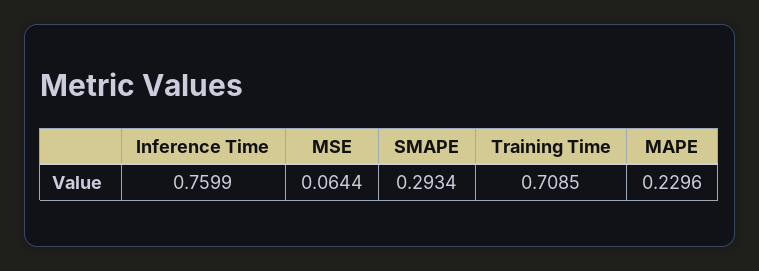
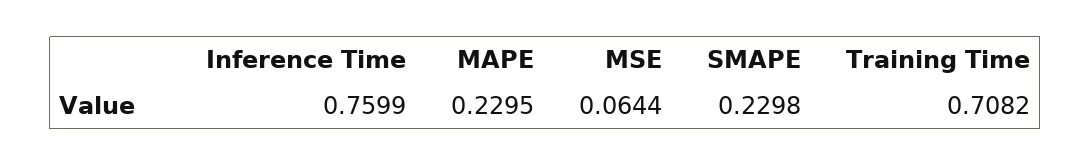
  {
    "Inference Time": 0.7599,
    "MSE": 0.0644,
-   "SMAPE": 0.2934,
+   "SMAPE": 0.2298,
-   "Training Time": 0.7085,
+   "Training Time": 0.7082,
-   "MAPE": 0.2296
+   "MAPE": 0.2295
  }

